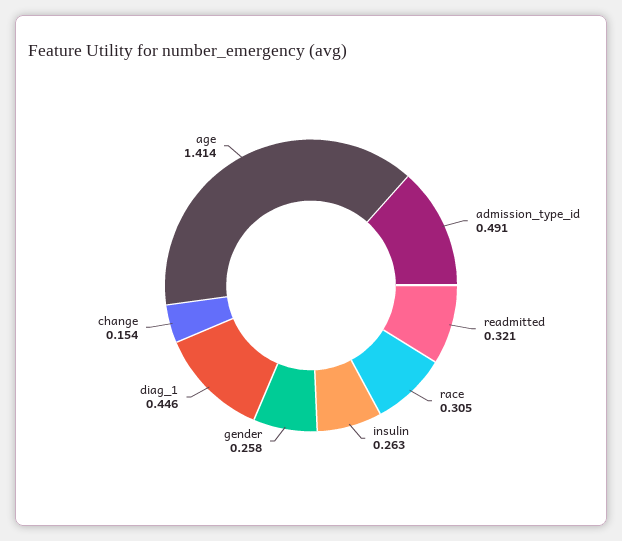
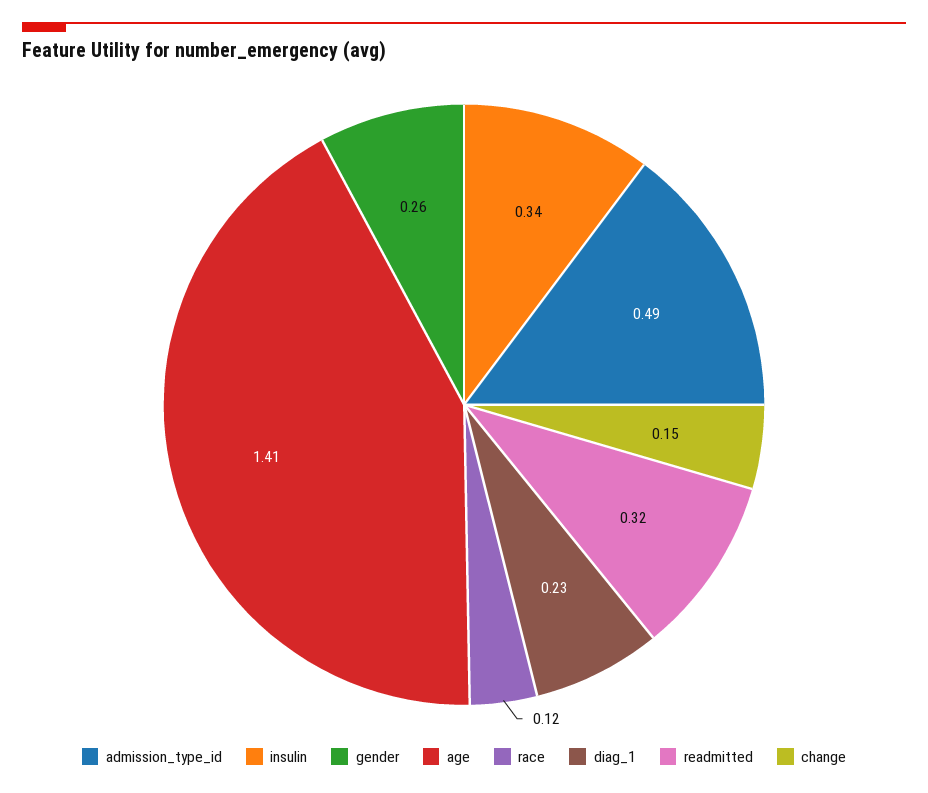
  {
    "admission_type_id": 0.491,
    "readmitted": 0.321,
-   "race": 0.305,
+   "race": 0.12,
-   "insulin": 0.263,
+   "insulin": 0.34,
    "gender": 0.258,
-   "diag_1": 0.446,
+   "diag_1": 0.23,
    "change": 0.154,
    "age": 1.414
  }

